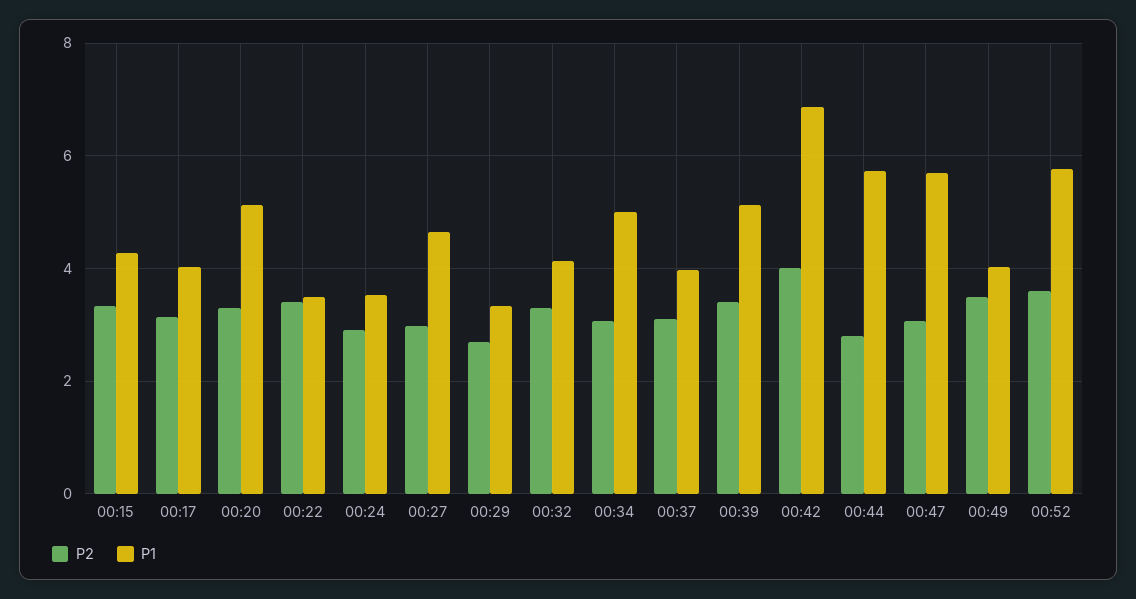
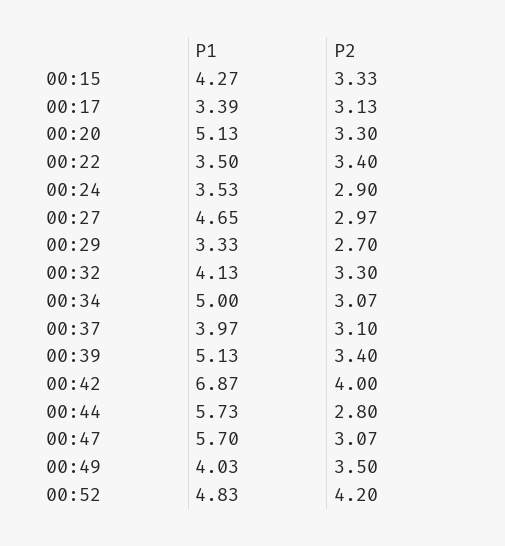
  {
    "P2": {
      "00:15": 3.33,
      "00:17": 3.13,
      "00:20": 3.3,
      "00:22": 3.4,
      "00:24": 2.9,
      "00:27": 2.97,
      "00:29": 2.7,
      "00:32": 3.3,
      "00:34": 3.07,
      "00:37": 3.1,
      "00:39": 3.4,
      "00:42": 4,
      "00:44": 2.8,
      "00:47": 3.07,
      "00:49": 3.5,
-     "00:52": 3.6
+     "00:52": 4.2
    },
    "P1": {
      "00:15": 4.27,
-     "00:17": 4,
+     "00:17": 3.39,
      "00:20": 5.13,
      "00:22": 3.5,
      "00:24": 3.53,
      "00:27": 4.65,
      "00:29": 3.33,
      "00:32": 4.13,
      "00:34": 5,
      "00:37": 3.97,
      "00:39": 5.13,
      "00:42": 6.87,
      "00:44": 5.73,
      "00:47": 5.7,
      "00:49": 4.03,
-     "00:52": 5.8
+     "00:52": 4.83
    }
  }

